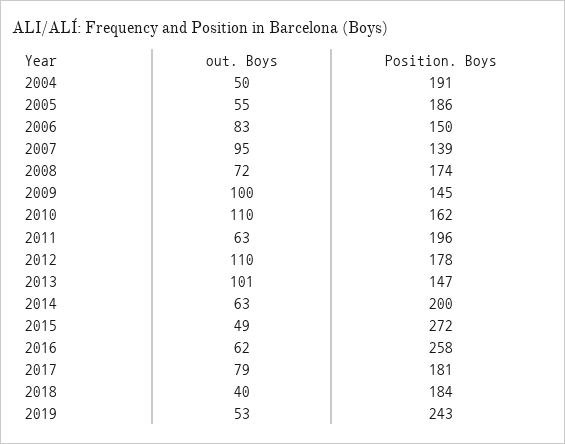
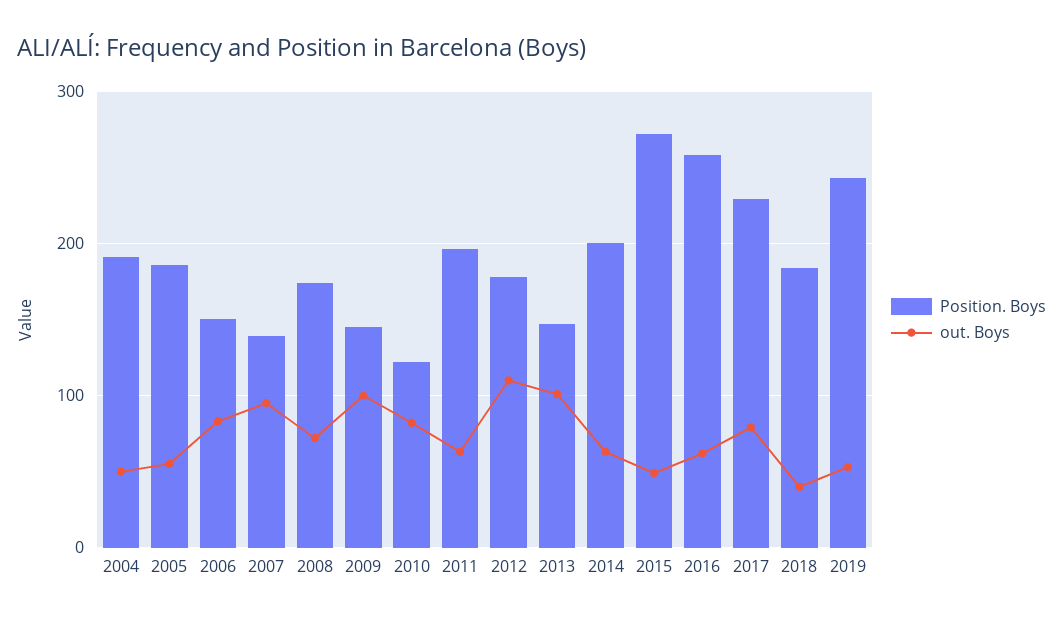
  {
    "out. Boys": {
      "2004": 50,
      "2005": 55,
      "2006": 83,
      "2007": 95,
      "2008": 72,
      "2009": 100,
-     "2010": 110,
+     "2010": 80,
      "2011": 63,
      "2012": 110,
      "2013": 101,
      "2014": 63,
      "2015": 49,
      "2016": 62,
      "2017": 79,
      "2018": 40,
      "2019": 53
    },
    "Position. Boys": {
      "2004": 191,
      "2005": 186,
      "2006": 150,
      "2007": 139,
      "2008": 174,
      "2009": 145,
-     "2010": 162,
+     "2010": 120,
      "2011": 196,
      "2012": 178,
      "2013": 147,
      "2014": 200,
      "2015": 272,
      "2016": 258,
-     "2017": 181,
+     "2017": 230,
      "2018": 184,
      "2019": 243
    }
  }

